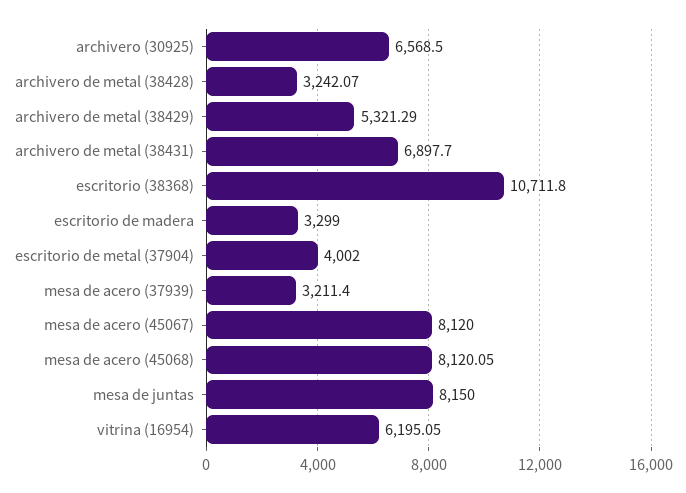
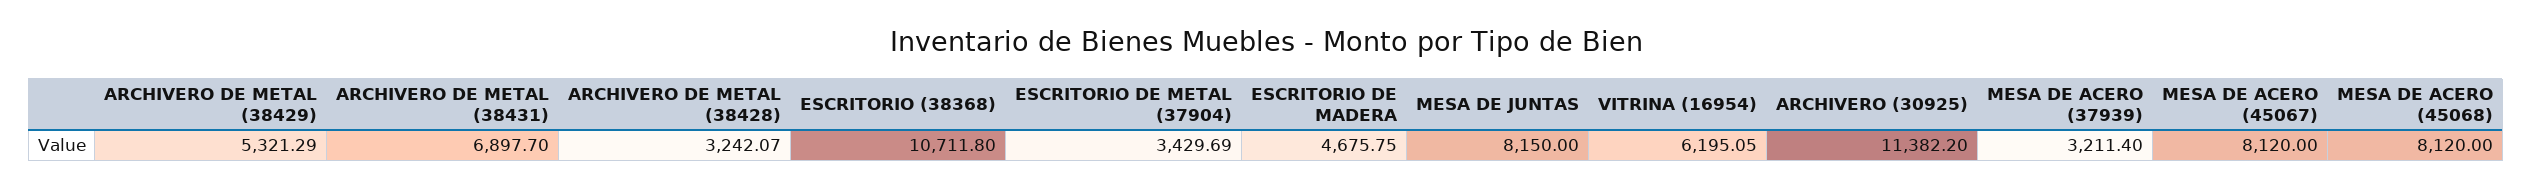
  {
-   "archivero (30925)": 6568.5,
+   "archivero (30925)": 11382.2,
    "archivero de metal (38428)": 3242.07,
    "archivero de metal (38429)": 5321.29,
    "archivero de metal (38431)": 6897.7,
    "escritorio (38368)": 10711.8,
-   "escritorio de madera": 3299,
+   "escritorio de madera": 4675.75,
-   "escritorio de metal (37904)": 4002,
+   "escritorio de metal (37904)": 3429.69,
    "mesa de acero (37939)": 3211.4,
    "mesa de acero (45067)": 8120,
-   "mesa de acero (45068)": 8120.05,
+   "mesa de acero (45068)": 8120,
    "mesa de juntas": 8150,
    "vitrina (16954)": 6195.05
  }

